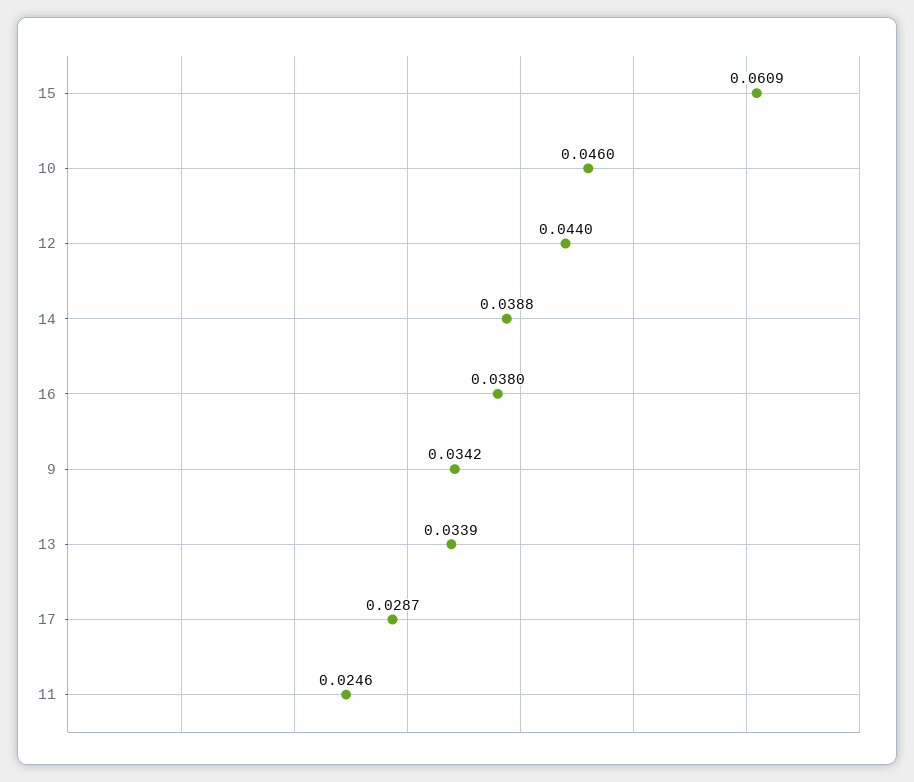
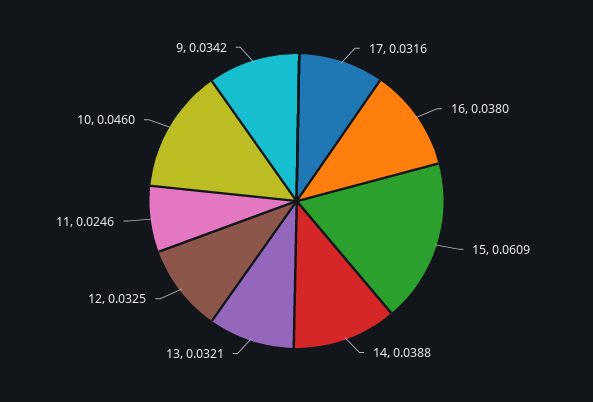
  {
    "15": 0.0609,
    "10": 0.046,
-   "12": 0.044,
+   "12": 0.0325,
    "14": 0.0388,
    "16": 0.038,
    "9": 0.0342,
-   "13": 0.0339,
+   "13": 0.0321,
-   "17": 0.0287,
+   "17": 0.0316,
    "11": 0.0246
  }

